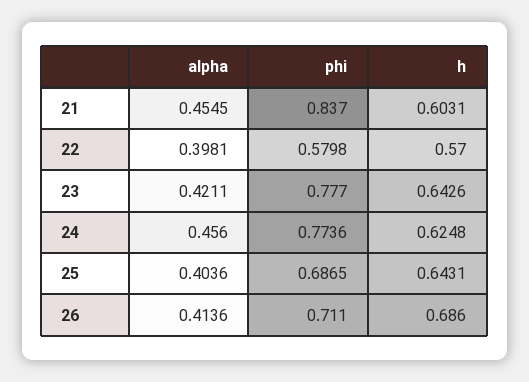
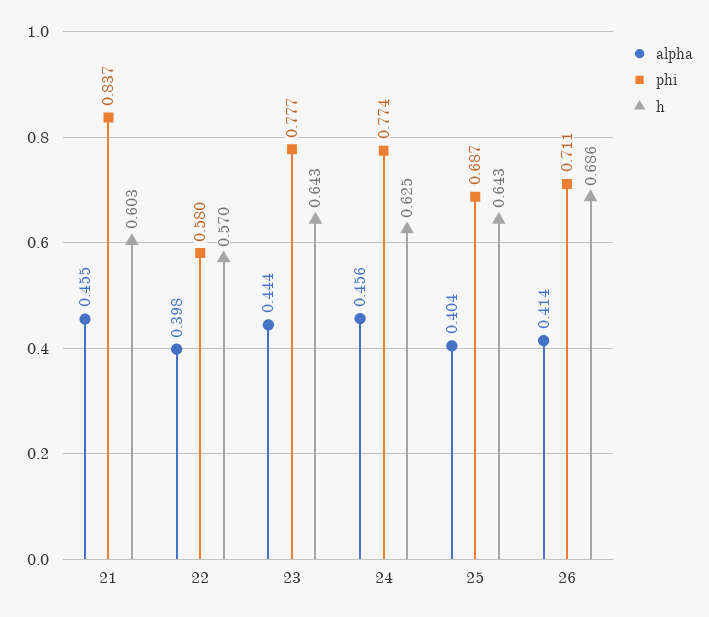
  {
    "alpha": {
      "21": 0.4545,
      "22": 0.3981,
-     "23": 0.4211,
+     "23": 0.444,
      "24": 0.456,
      "25": 0.4036,
      "26": 0.4136
    },
    "phi": {
      "21": 0.837,
      "22": 0.5798,
      "23": 0.777,
      "24": 0.7736,
      "25": 0.6865,
      "26": 0.711
    },
    "h": {
      "21": 0.6031,
      "22": 0.57,
      "23": 0.6426,
      "24": 0.6248,
      "25": 0.6431,
      "26": 0.686
    }
  }

